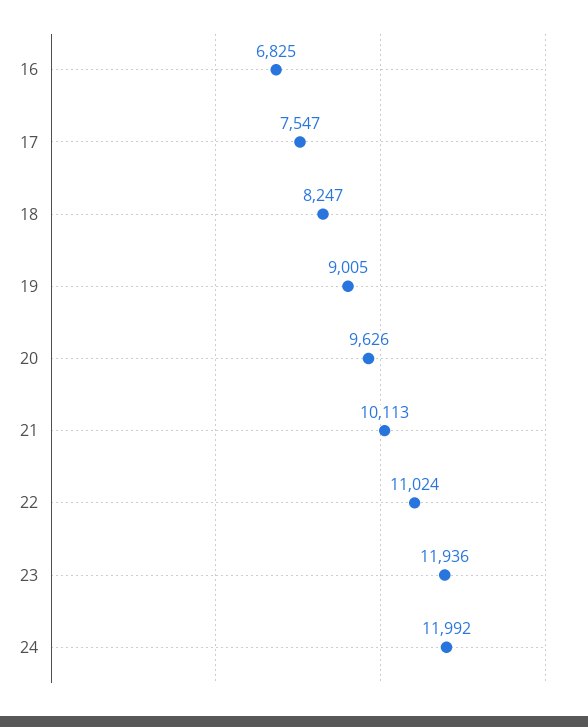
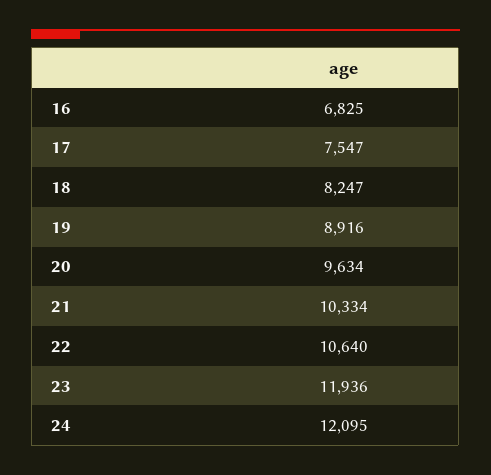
  {
    "16": 6825,
    "17": 7547,
    "18": 8247,
-   "19": 9005,
+   "19": 8916,
-   "20": 9626,
+   "20": 9634,
-   "21": 10113,
+   "21": 10334,
-   "22": 11024,
+   "22": 10640,
    "23": 11936,
-   "24": 11992
+   "24": 12095
  }

